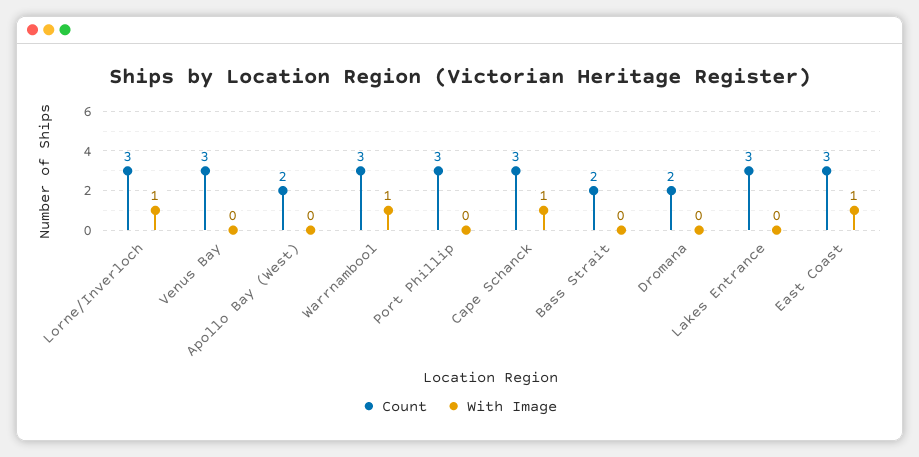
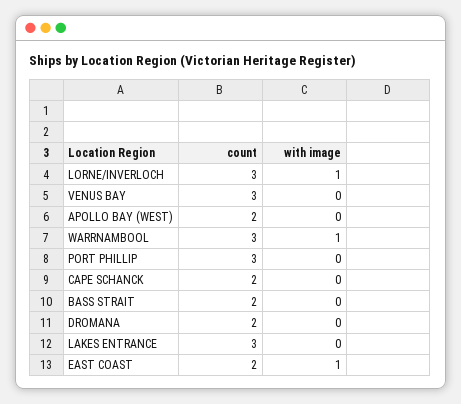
  {
    "Count": {
      "Lorne/Inverloch": 3,
      "Venus Bay": 3,
      "Apollo Bay (West)": 2,
      "Warrnambool": 3,
      "Port Phillip": 3,
-     "Cape Schanck": 3,
+     "Cape Schanck": 2,
      "Bass Strait": 2,
      "Dromana": 2,
      "Lakes Entrance": 3,
-     "East Coast": 3
+     "East Coast": 2
    },
    "With Image": {
      "Lorne/Inverloch": 1,
      "Venus Bay": 0,
      "Apollo Bay (West)": 0,
      "Warrnambool": 1,
      "Port Phillip": 0,
-     "Cape Schanck": 1,
+     "Cape Schanck": 0,
      "Bass Strait": 0,
      "Dromana": 0,
      "Lakes Entrance": 0,
      "East Coast": 1
    }
  }

